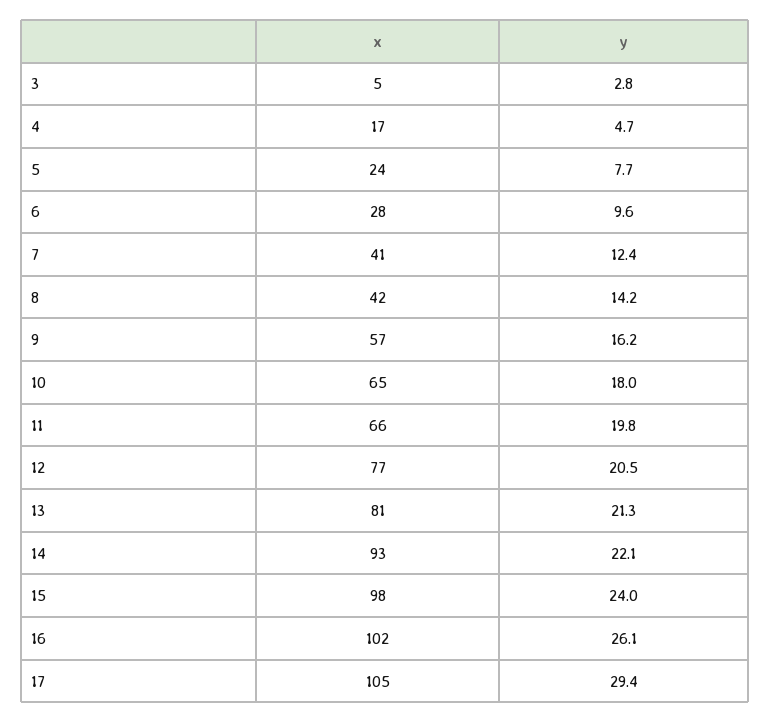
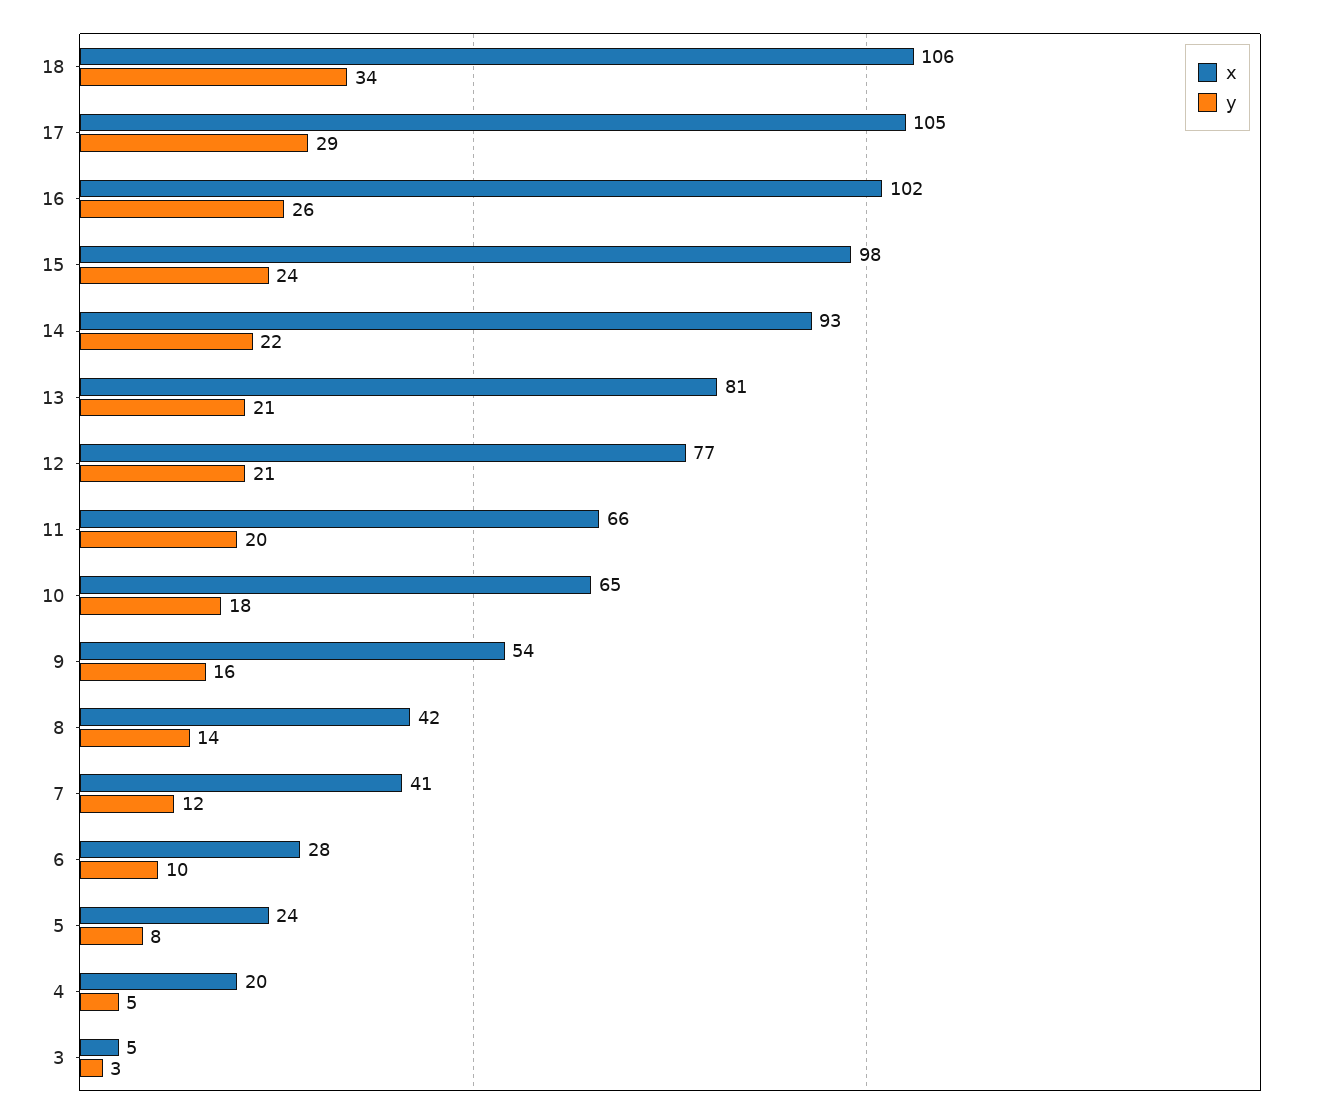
  {
    "x": {
      "3": 5,
-     "4": 17,
+     "4": 20,
      "5": 24,
      "6": 28,
      "7": 41,
      "8": 42,
-     "9": 57,
+     "9": 54,
      "10": 65,
      "11": 66,
      "12": 77,
      "13": 81,
      "14": 93,
      "15": 98,
      "16": 102,
-     "17": 105
+     "17": 105,
+     "18": 106
    },
    "y": {
      "3": 2.8,
      "4": 4.7,
      "5": 7.7,
      "6": 9.6,
      "7": 12.4,
      "8": 14.2,
      "9": 16.2,
      "10": 18,
      "11": 19.8,
      "12": 20.5,
      "13": 21.3,
      "14": 22.1,
      "15": 24,
      "16": 26.1,
-     "17": 29.4
+     "17": 29.4,
+     "18": 34
    }
  }

